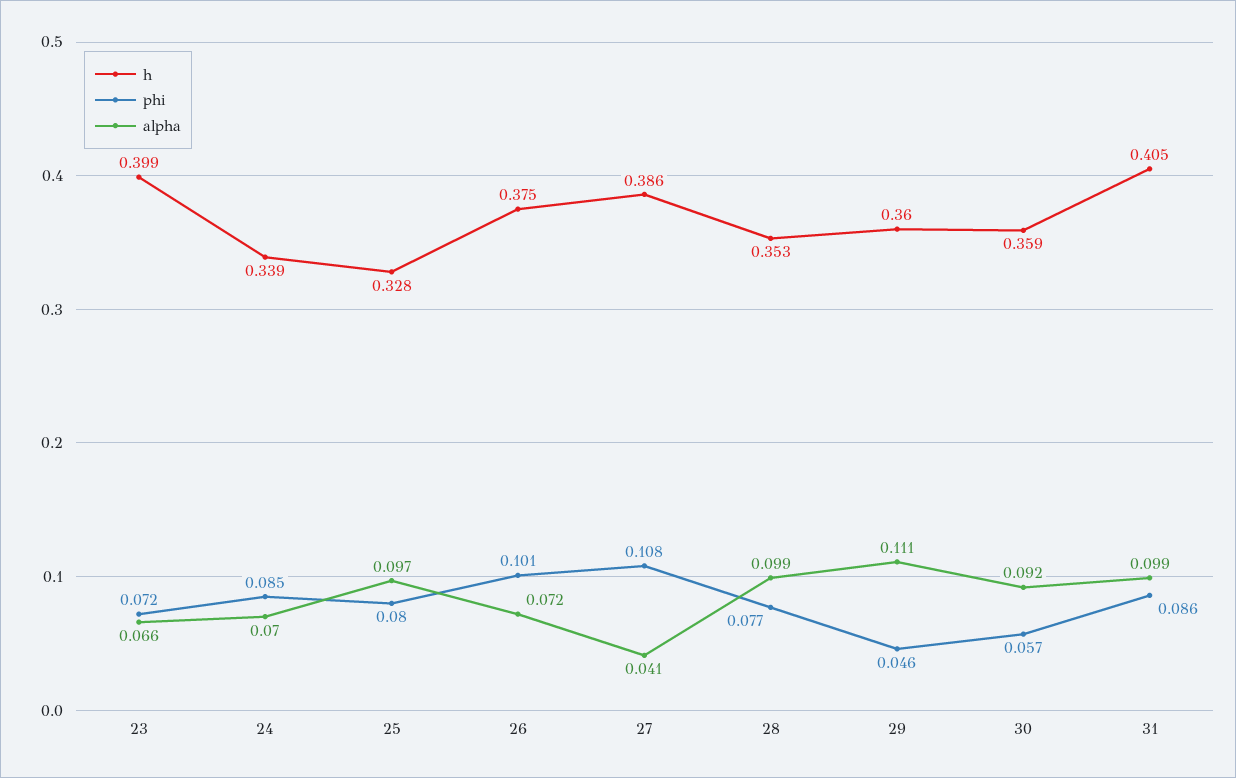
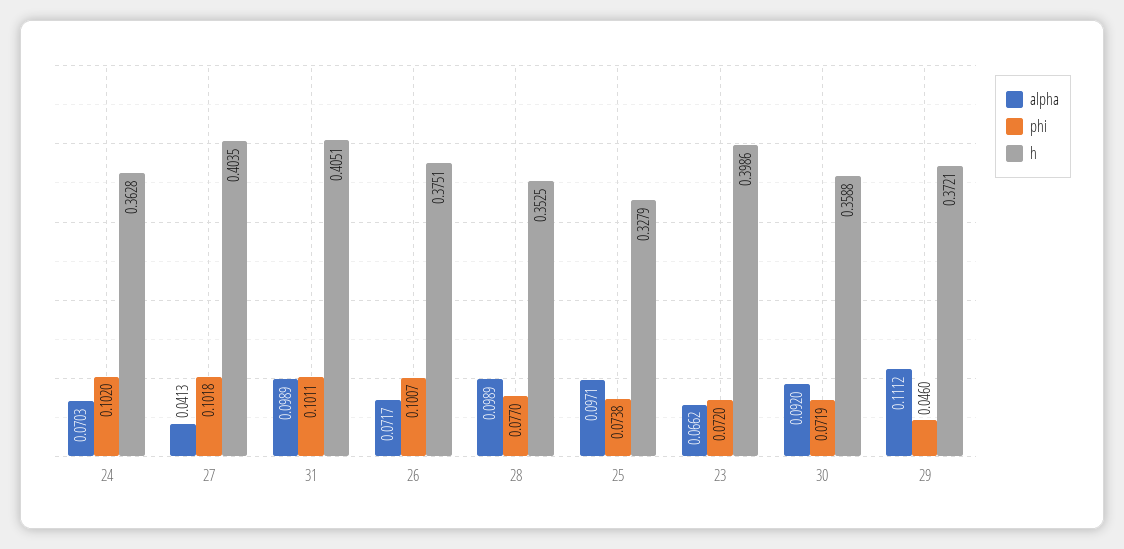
  {
    "h": {
      "23": 0.3986,
-     "24": 0.339,
+     "24": 0.3628,
      "25": 0.3279,
      "26": 0.3751,
-     "27": 0.386,
+     "27": 0.4035,
      "28": 0.3525,
-     "29": 0.36,
+     "29": 0.3721,
      "30": 0.3588,
      "31": 0.4051
    },
    "phi": {
      "23": 0.072,
-     "24": 0.085,
+     "24": 0.102,
-     "25": 0.08,
+     "25": 0.0738,
      "26": 0.1007,
-     "27": 0.108,
+     "27": 0.1018,
      "28": 0.077,
      "29": 0.046,
-     "30": 0.057,
+     "30": 0.0719,
-     "31": 0.086
+     "31": 0.1011
    },
    "alpha": {
      "23": 0.0662,
      "24": 0.0703,
      "25": 0.0971,
      "26": 0.0717,
      "27": 0.0413,
      "28": 0.0989,
      "29": 0.1112,
      "30": 0.092,
      "31": 0.0989
    }
  }

